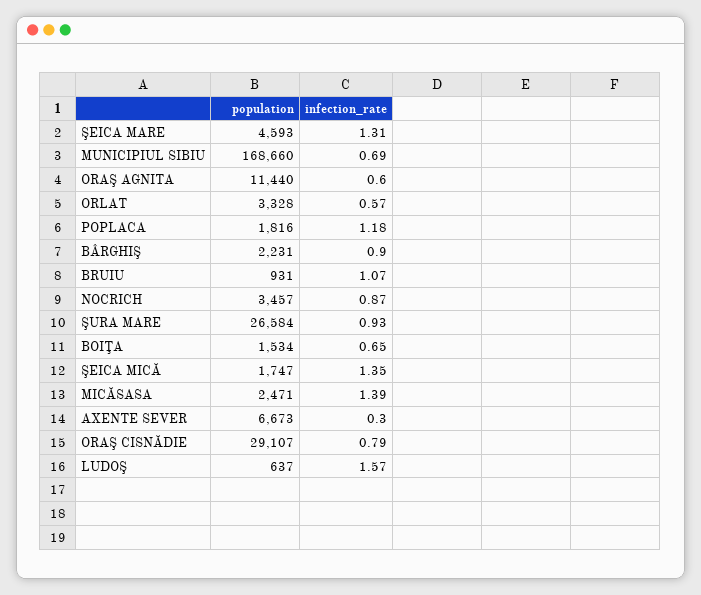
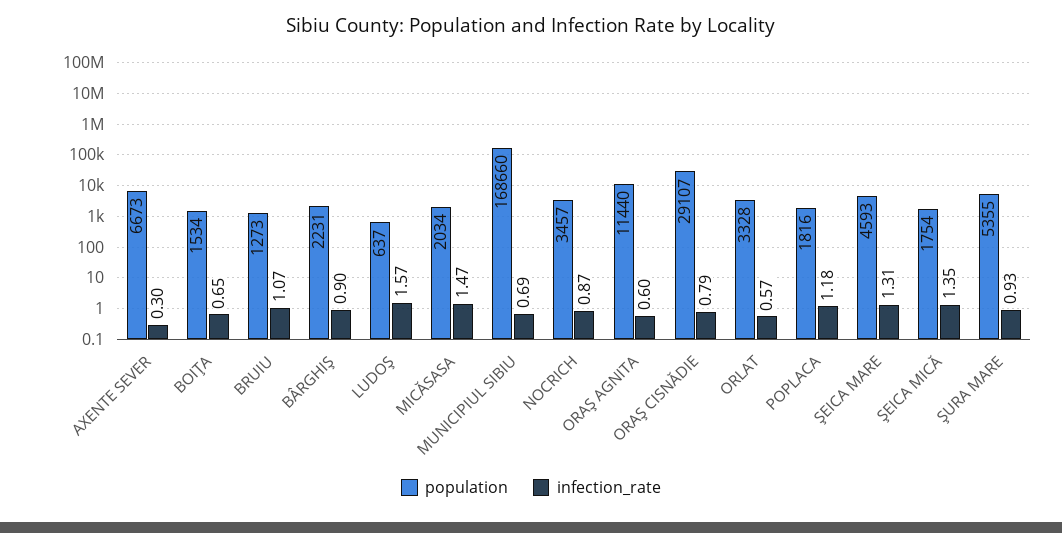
  {
    "population": {
      "ŞEICA MARE": 4593,
      "MUNICIPIUL SIBIU": 168660,
      "ORAŞ AGNITA": 11440,
      "ORLAT": 3328,
      "POPLACA": 1816,
      "BÂRGHIŞ": 2231,
-     "BRUIU": 931,
+     "BRUIU": 1273,
      "NOCRICH": 3457,
-     "ŞURA MARE": 26584,
+     "ŞURA MARE": 5355,
      "BOIŢA": 1534,
-     "ŞEICA MICĂ": 1747,
+     "ŞEICA MICĂ": 1754,
-     "MICĂSASA": 2471,
+     "MICĂSASA": 2034,
      "AXENTE SEVER": 6673,
      "ORAŞ CISNĂDIE": 29107,
      "LUDOŞ": 637
    },
    "infection_rate": {
      "ŞEICA MARE": 1.31,
      "MUNICIPIUL SIBIU": 0.69,
      "ORAŞ AGNITA": 0.6,
      "ORLAT": 0.57,
      "POPLACA": 1.18,
      "BÂRGHIŞ": 0.9,
      "BRUIU": 1.07,
      "NOCRICH": 0.87,
      "ŞURA MARE": 0.93,
      "BOIŢA": 0.65,
      "ŞEICA MICĂ": 1.35,
-     "MICĂSASA": 1.39,
+     "MICĂSASA": 1.47,
      "AXENTE SEVER": 0.3,
      "ORAŞ CISNĂDIE": 0.79,
      "LUDOŞ": 1.57
    }
  }

